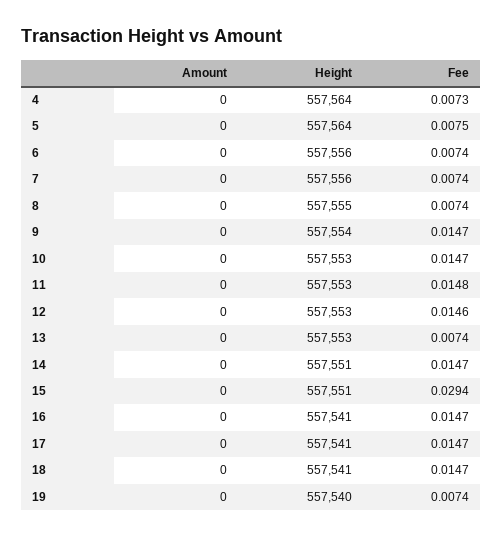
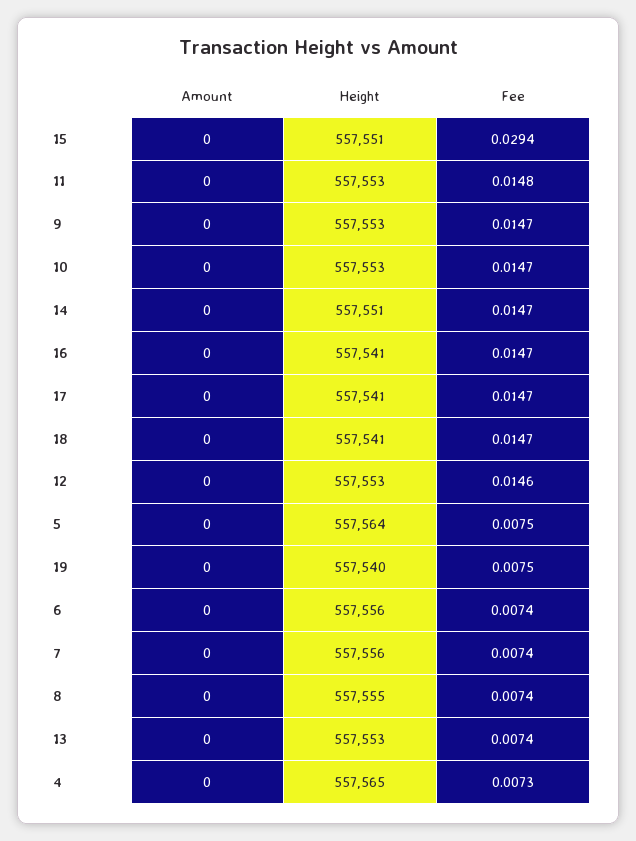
  {
    "Amount": {
      "4": 0,
      "5": 0,
      "6": 0,
      "7": 0,
      "8": 0,
      "9": 0,
      "10": 0,
      "11": 0,
      "12": 0,
      "13": 0,
      "14": 0,
      "15": 0,
      "16": 0,
      "17": 0,
      "18": 0,
      "19": 0
    },
    "Height": {
-     "4": 557564,
+     "4": 557565,
      "5": 557564,
      "6": 557556,
      "7": 557556,
      "8": 557555,
-     "9": 557554,
+     "9": 557553,
      "10": 557553,
      "11": 557553,
      "12": 557553,
      "13": 557553,
      "14": 557551,
      "15": 557551,
      "16": 557541,
      "17": 557541,
      "18": 557541,
      "19": 557540
    },
    "Fee": {
      "4": 0.0073,
      "5": 0.0075,
      "6": 0.0074,
      "7": 0.0074,
      "8": 0.0074,
      "9": 0.0147,
      "10": 0.0147,
      "11": 0.0148,
      "12": 0.0146,
      "13": 0.0074,
      "14": 0.0147,
      "15": 0.0294,
      "16": 0.0147,
      "17": 0.0147,
      "18": 0.0147,
-     "19": 0.0074
+     "19": 0.0075
    }
  }

